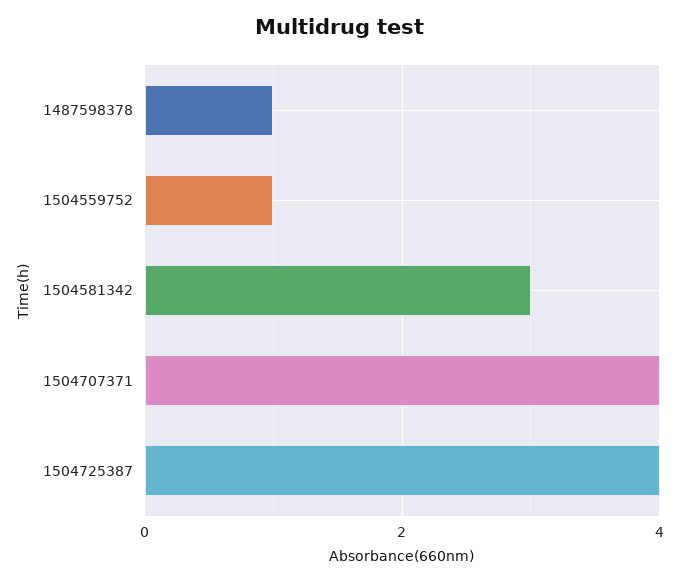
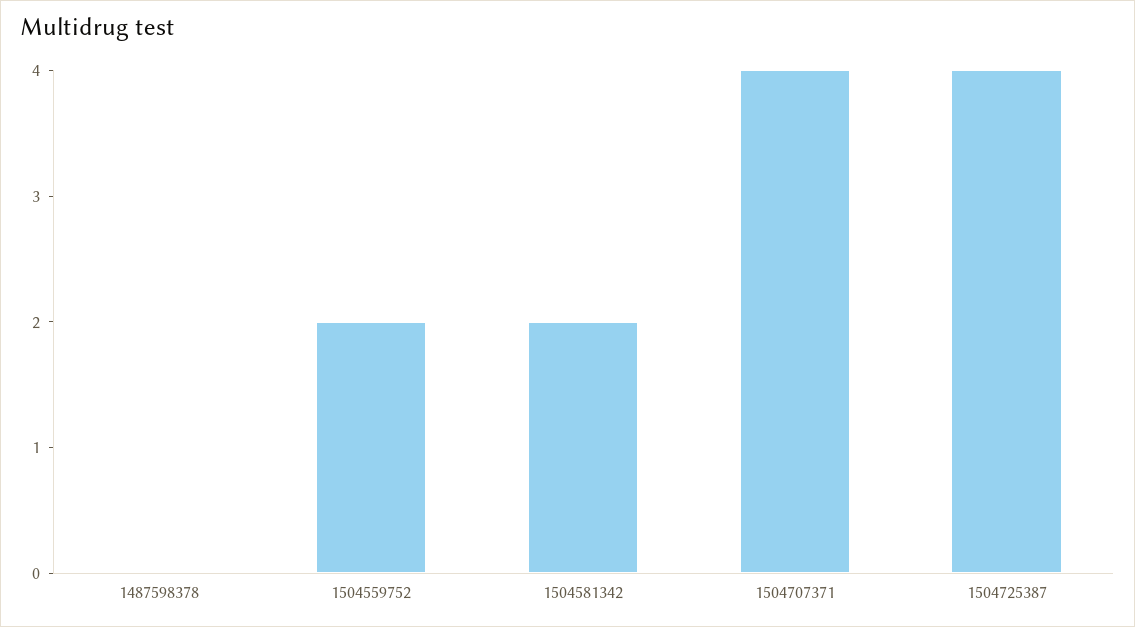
  {
-   "1487598378": 1,
+   "1487598378": 0,
-   "1504559752": 1,
+   "1504559752": 2,
-   "1504581342": 3,
+   "1504581342": 2,
    "1504707371": 4,
    "1504725387": 4
  }

